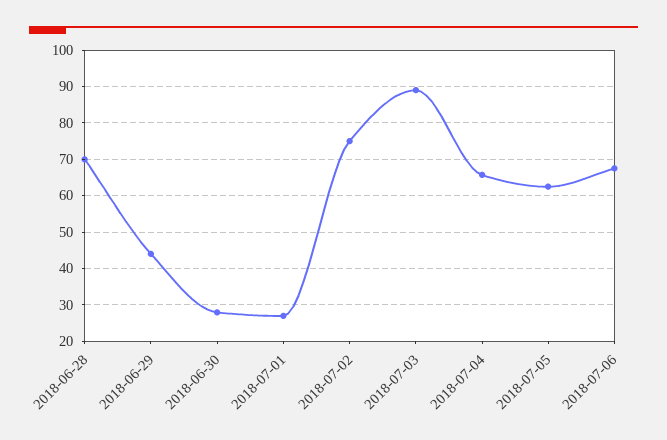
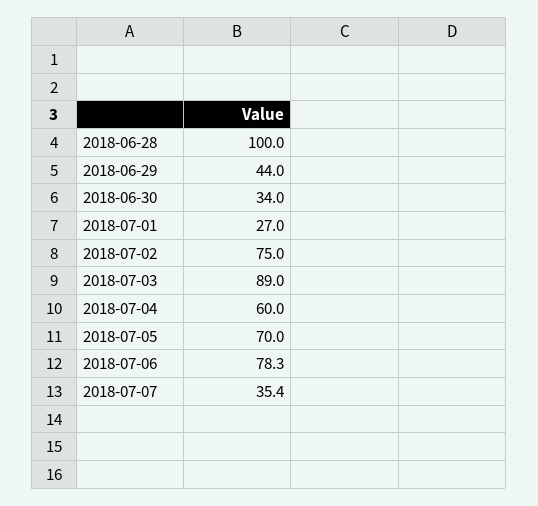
  {
-   "2018-06-28": 70,
+   "2018-06-28": 100,
    "2018-06-29": 44,
-   "2018-06-30": 28,
+   "2018-06-30": 34,
    "2018-07-01": 27,
    "2018-07-02": 75,
    "2018-07-03": 89,
-   "2018-07-04": 66,
+   "2018-07-04": 60,
-   "2018-07-05": 62,
+   "2018-07-05": 70,
-   "2018-07-06": 68
+   "2018-07-06": 78.3,
+   "2018-07-07": 35.4
  }

